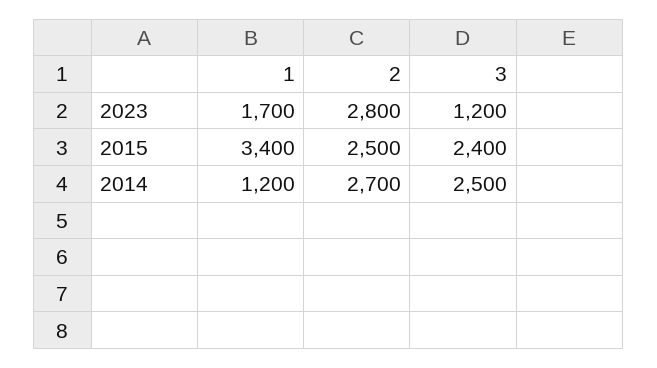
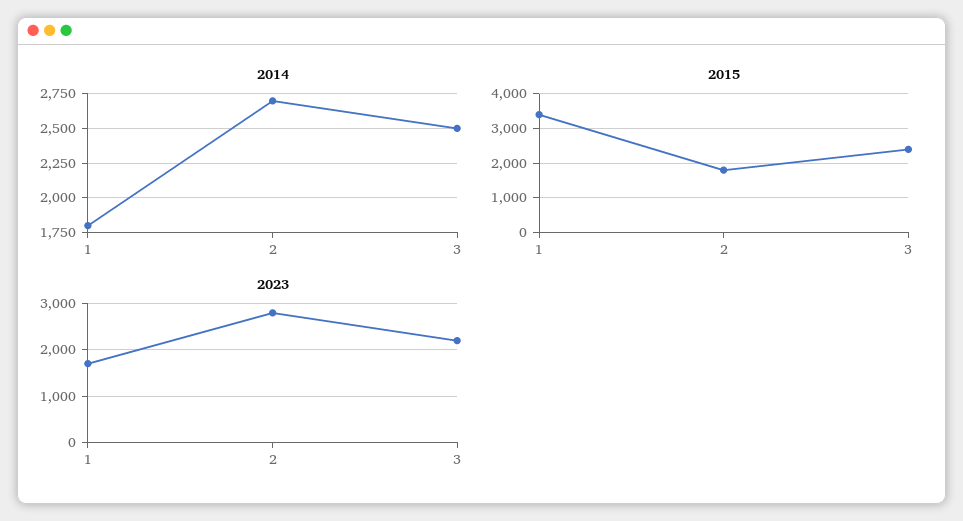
  {
    "2023": {
      "1": 1700,
      "2": 2800,
-     "3": 1200
+     "3": 2200
    },
    "2015": {
      "1": 3400,
-     "2": 2500,
+     "2": 1800,
      "3": 2400
    },
    "2014": {
-     "1": 1200,
+     "1": 1800,
      "2": 2700,
      "3": 2500
    }
  }

